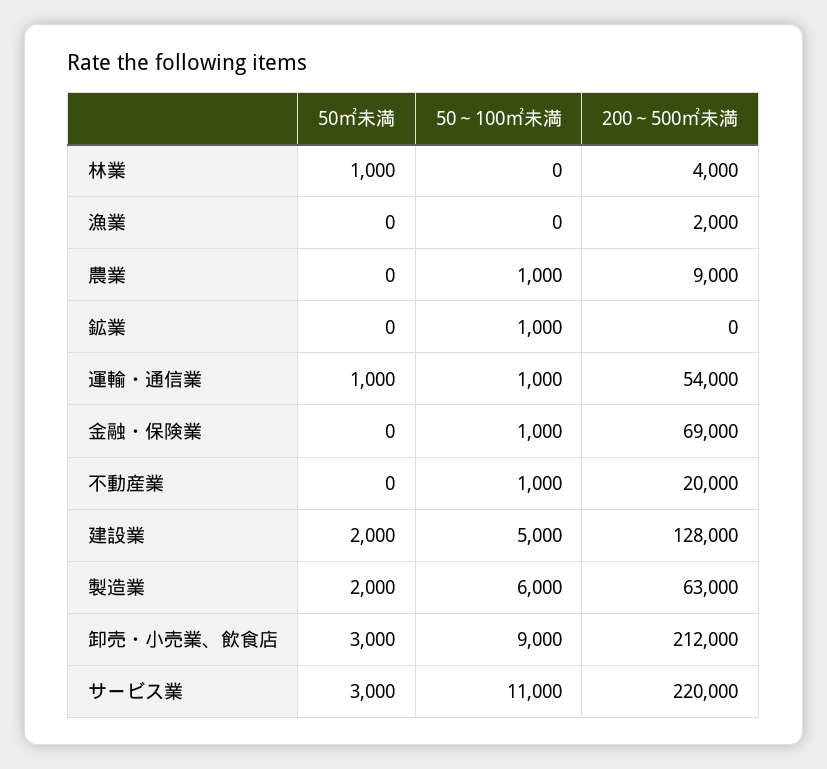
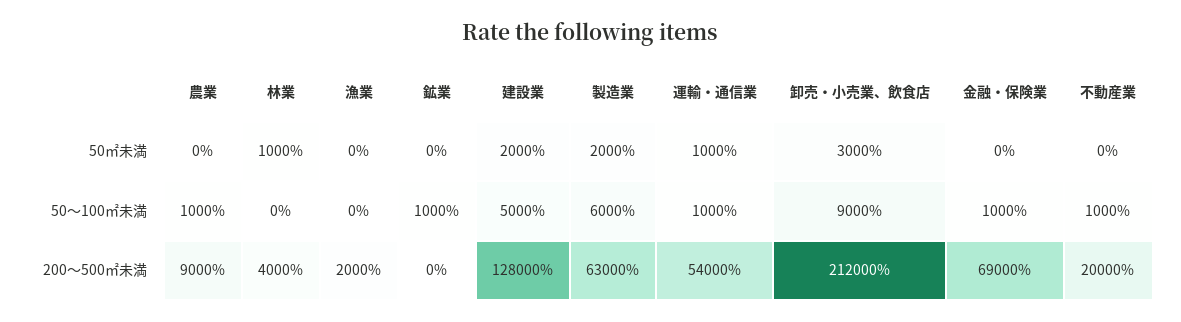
  {
    "50㎡未満": {
      "林業": 1000,
      "漁業": 0,
      "農業": 0,
      "鉱業": 0,
      "運輸・通信業": 1000,
      "金融・保険業": 0,
      "不動産業": 0,
      "建設業": 2000,
      "製造業": 2000,
-     "卸売・小売業、飲食店": 3000,
+     "卸売・小売業、飲食店": 3000
-     "サービス業": 3000
    },
    "50～100㎡未満": {
      "林業": 0,
      "漁業": 0,
      "農業": 1000,
      "鉱業": 1000,
      "運輸・通信業": 1000,
      "金融・保険業": 1000,
      "不動産業": 1000,
      "建設業": 5000,
      "製造業": 6000,
-     "卸売・小売業、飲食店": 9000,
+     "卸売・小売業、飲食店": 9000
-     "サービス業": 11000
    },
    "200～500㎡未満": {
      "林業": 4000,
      "漁業": 2000,
      "農業": 9000,
      "鉱業": 0,
      "運輸・通信業": 54000,
      "金融・保険業": 69000,
      "不動産業": 20000,
      "建設業": 128000,
      "製造業": 63000,
-     "卸売・小売業、飲食店": 212000,
+     "卸売・小売業、飲食店": 212000
-     "サービス業": 220000
    }
  }

